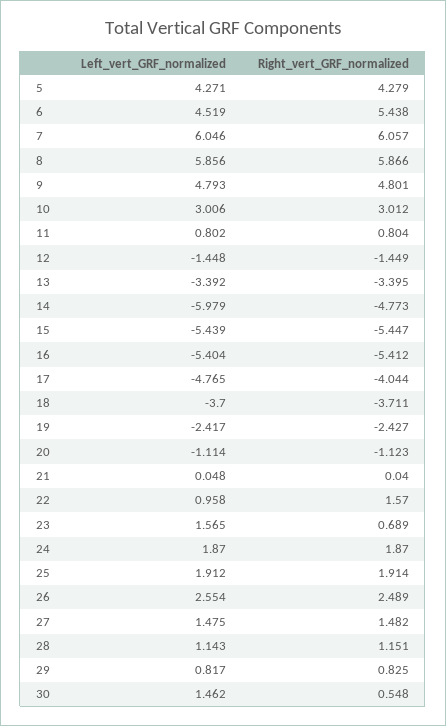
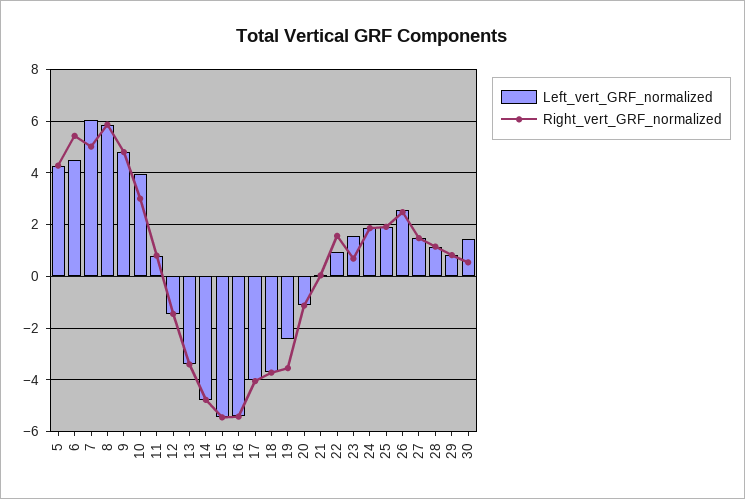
  {
    "Left_vert_GRF_normalized": {
      "5": 4.271,
      "6": 4.519,
      "7": 6.046,
      "8": 5.856,
      "9": 4.793,
-     "10": 3.006,
+     "10": 4,
      "11": 0.802,
      "12": -1.448,
      "13": -3.392,
-     "14": -5.979,
+     "14": -4.75,
      "15": -5.439,
      "16": -5.404,
-     "17": -4.765,
+     "17": -4,
      "18": -3.7,
      "19": -2.417,
      "20": -1.114,
      "21": 0.048,
      "22": 0.958,
      "23": 1.565,
      "24": 1.87,
      "25": 1.912,
      "26": 2.554,
      "27": 1.475,
      "28": 1.143,
      "29": 0.817,
      "30": 1.462
    },
    "Right_vert_GRF_normalized": {
      "5": 4.279,
      "6": 5.438,
-     "7": 6.057,
+     "7": 5,
      "8": 5.866,
      "9": 4.801,
      "10": 3.012,
      "11": 0.804,
      "12": -1.449,
      "13": -3.395,
      "14": -4.773,
      "15": -5.447,
      "16": -5.412,
      "17": -4.044,
      "18": -3.711,
-     "19": -2.427,
+     "19": -3.5,
      "20": -1.123,
      "21": 0.04,
      "22": 1.57,
      "23": 0.689,
      "24": 1.87,
      "25": 1.914,
      "26": 2.489,
      "27": 1.482,
      "28": 1.151,
      "29": 0.825,
      "30": 0.548
    }
  }

